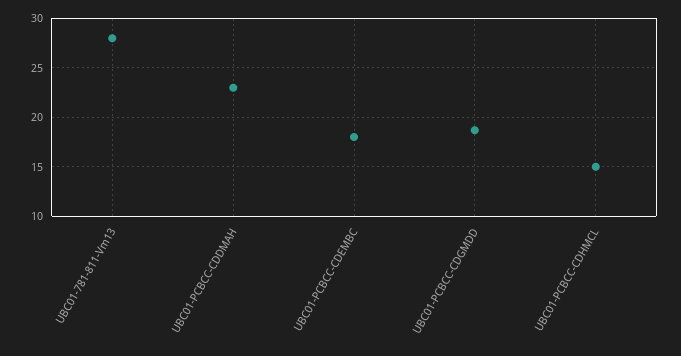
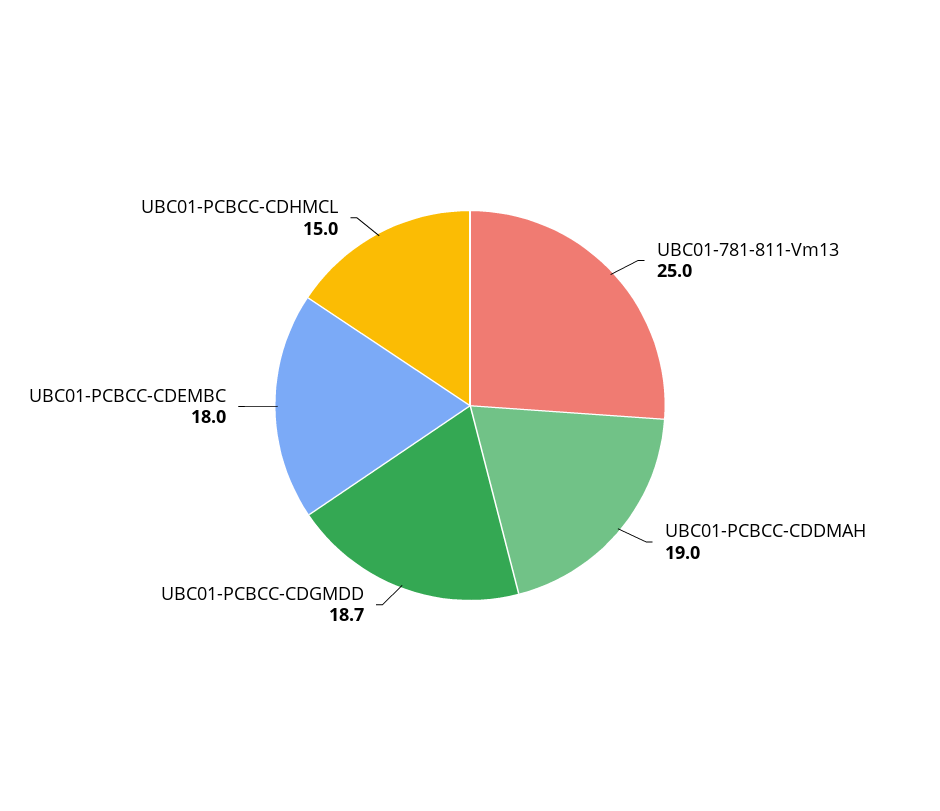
  {
-   "UBC01-781-811-Vm13": 28,
+   "UBC01-781-811-Vm13": 25,
-   "UBC01-PCBCC-CDDMAH": 23,
+   "UBC01-PCBCC-CDDMAH": 19,
    "UBC01-PCBCC-CDEMBC": 18,
    "UBC01-PCBCC-CDGMDD": 18.7,
    "UBC01-PCBCC-CDHMCL": 15
  }

